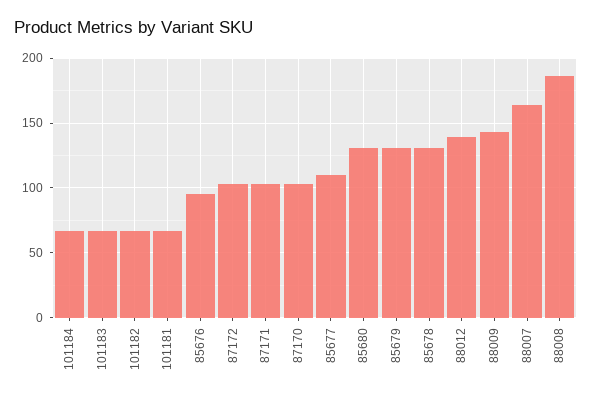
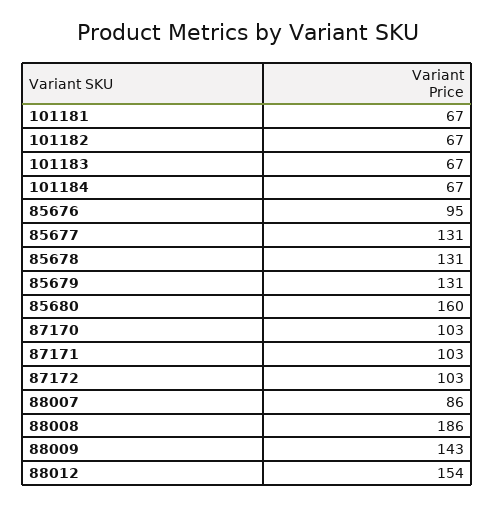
  {
    "101184": 67,
    "101183": 67,
    "101182": 67,
    "101181": 67,
    "85676": 95,
    "87172": 103,
    "87171": 103,
    "87170": 103,
-   "85677": 110,
+   "85677": 131,
-   "85680": 130,
+   "85680": 160,
    "85679": 131,
    "85678": 131,
-   "88012": 140,
+   "88012": 154,
    "88009": 143,
-   "88007": 165,
+   "88007": 86,
    "88008": 186
  }

